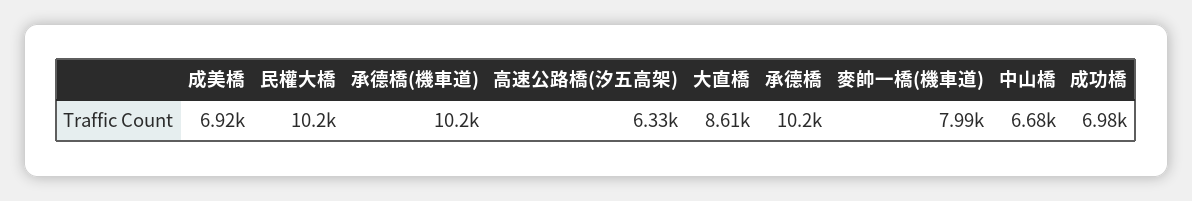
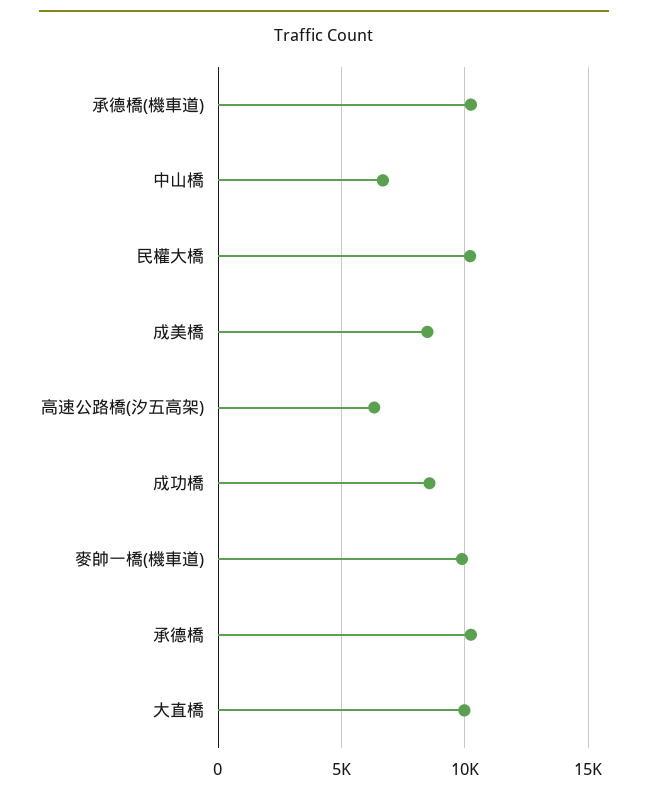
  {
-   "成美橋": 6920,
+   "成美橋": 8500,
    "民權大橋": 10200,
    "承德橋(機車道)": 10200,
    "高速公路橋(汐五高架)": 6330,
-   "大直橋": 8610,
+   "大直橋": 10000,
    "承德橋": 10200,
-   "麥帥一橋(機車道)": 7990,
+   "麥帥一橋(機車道)": 10000,
    "中山橋": 6680,
-   "成功橋": 6980
+   "成功橋": 8500
  }

